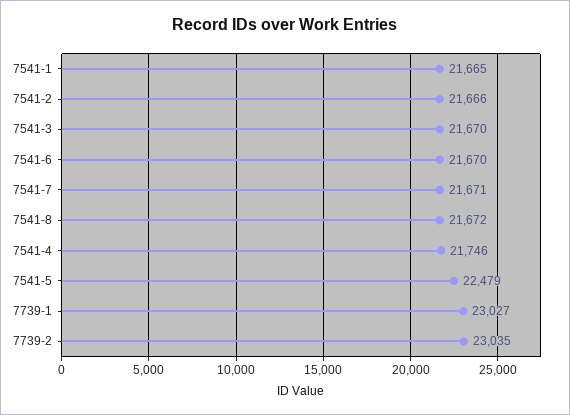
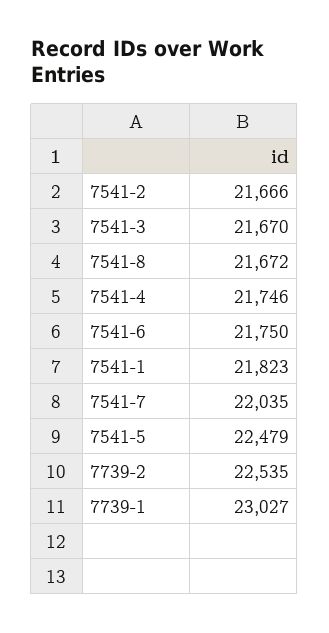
  {
-   "7541-1": 21665,
+   "7541-1": 21823,
    "7541-2": 21666,
    "7541-3": 21670,
-   "7541-6": 21670,
+   "7541-6": 21750,
-   "7541-7": 21671,
+   "7541-7": 22035,
    "7541-8": 21672,
    "7541-4": 21746,
    "7541-5": 22479,
    "7739-1": 23027,
-   "7739-2": 23035
+   "7739-2": 22535
  }

